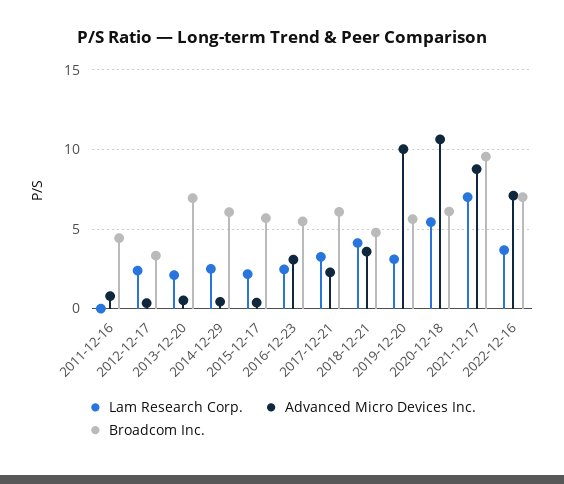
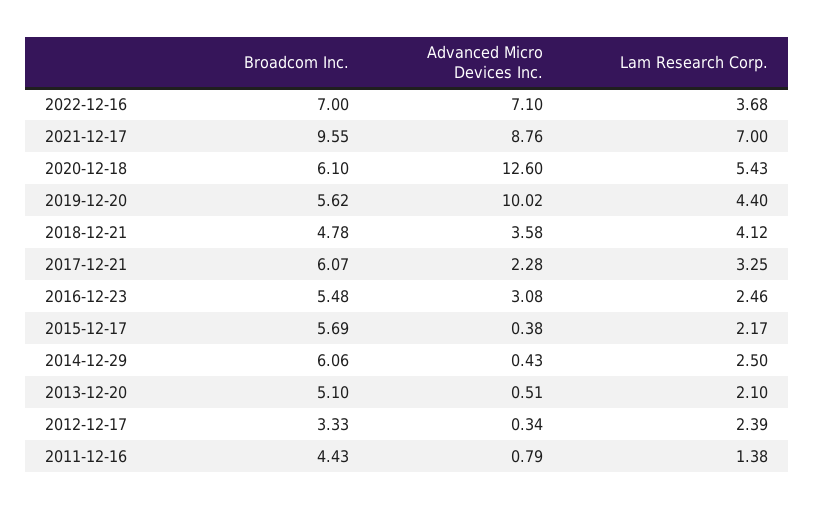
  {
    "Lam Research Corp.": {
-     "2011-12-16": 0,
+     "2011-12-16": 1.38,
      "2012-12-17": 2.39,
      "2013-12-20": 2.1,
      "2014-12-29": 2.5,
      "2015-12-17": 2.17,
      "2016-12-23": 2.46,
      "2017-12-21": 3.25,
      "2018-12-21": 4.12,
-     "2019-12-20": 3,
+     "2019-12-20": 4.4,
      "2020-12-18": 5.43,
      "2021-12-17": 7,
      "2022-12-16": 3.68
    },
    "Advanced Micro Devices Inc.": {
      "2011-12-16": 0.79,
      "2012-12-17": 0.34,
      "2013-12-20": 0.51,
      "2014-12-29": 0.43,
      "2015-12-17": 0.38,
      "2016-12-23": 3.08,
      "2017-12-21": 2.28,
      "2018-12-21": 3.58,
      "2019-12-20": 10.02,
-     "2020-12-18": 10.5,
+     "2020-12-18": 12.6,
      "2021-12-17": 8.76,
      "2022-12-16": 7.1
    },
    "Broadcom Inc.": {
      "2011-12-16": 4.43,
      "2012-12-17": 3.33,
-     "2013-12-20": 7,
+     "2013-12-20": 5.1,
      "2014-12-29": 6.06,
      "2015-12-17": 5.69,
      "2016-12-23": 5.48,
      "2017-12-21": 6.07,
      "2018-12-21": 4.78,
      "2019-12-20": 5.62,
      "2020-12-18": 6.1,
      "2021-12-17": 9.55,
      "2022-12-16": 7
    }
  }

